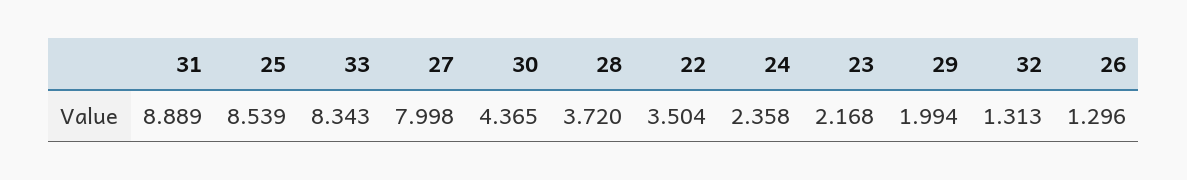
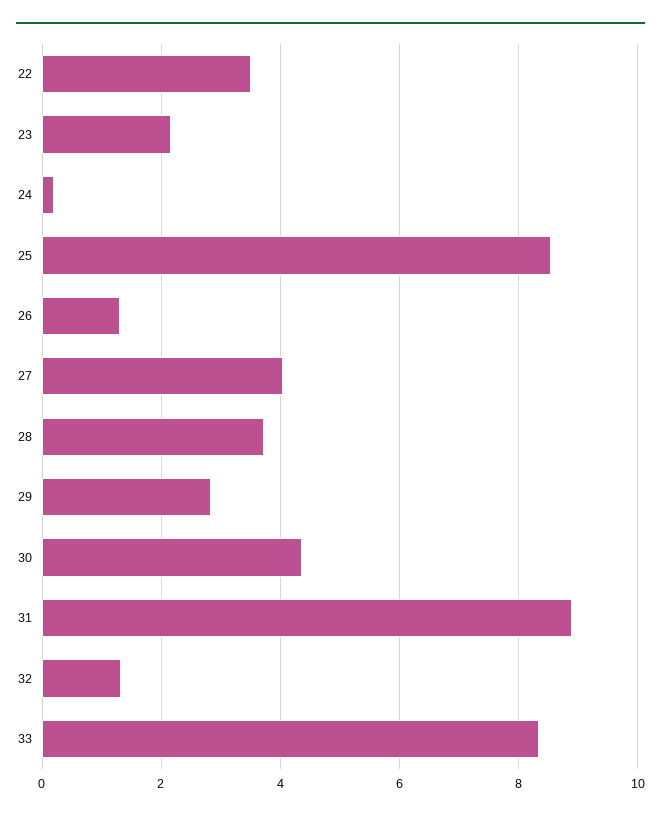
  {
    "31": 8.889,
    "25": 8.539,
    "33": 8.343,
-   "27": 7.998,
+   "27": 4,
    "30": 4.365,
    "28": 3.72,
    "22": 3.504,
-   "24": 2.358,
+   "24": 0.2,
    "23": 2.168,
-   "29": 1.994,
+   "29": 2.8,
    "32": 1.313,
    "26": 1.296
  }

